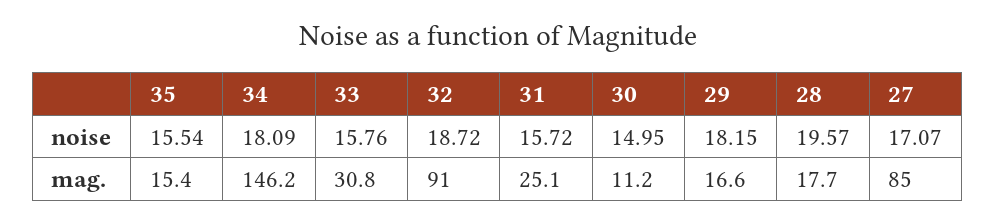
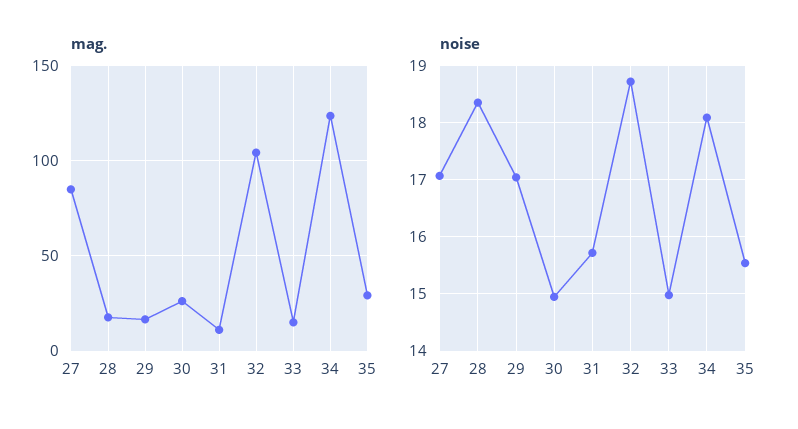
  {
    "noise": {
      "35": 15.54,
      "34": 18.09,
-     "33": 15.76,
+     "33": 15,
      "32": 18.72,
      "31": 15.72,
      "30": 14.95,
-     "29": 18.15,
+     "29": 17,
-     "28": 19.57,
+     "28": 18.4,
      "27": 17.07
    },
    "mag.": {
-     "35": 15.4,
+     "35": 30,
-     "34": 146.2,
+     "34": 125,
-     "33": 30.8,
+     "33": 15,
-     "32": 91,
+     "32": 105,
-     "31": 25.1,
+     "31": 10,
-     "30": 11.2,
+     "30": 25,
      "29": 16.6,
      "28": 17.7,
      "27": 85
    }
  }

